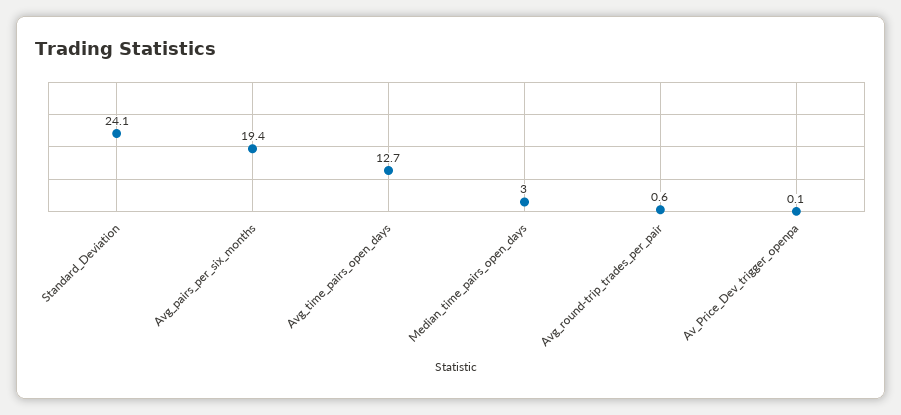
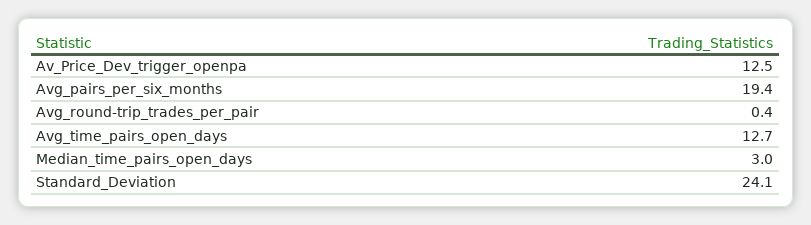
  {
    "Standard_Deviation": 24.1,
    "Avg_pairs_per_six_months": 19.4,
    "Avg_time_pairs_open_days": 12.7,
    "Median_time_pairs_open_days": 3,
-   "Avg_round-trip_trades_per_pair": 0.6,
+   "Avg_round-trip_trades_per_pair": 0.4,
-   "Av_Price_Dev_trigger_openpa": 0.1
+   "Av_Price_Dev_trigger_openpa": 12.5
  }

